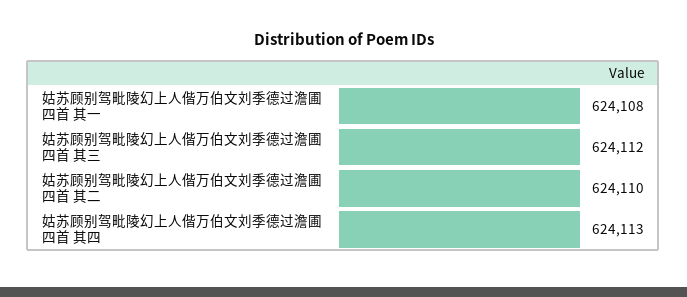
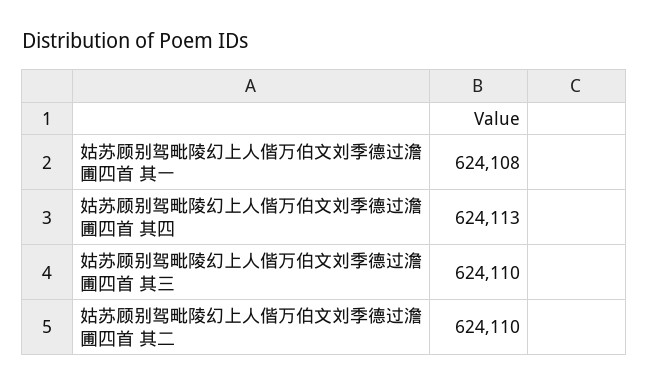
  {
    "姑苏顾别驾毗陵幻上人偕万伯文刘季德过澹圃四首 其一": 624108,
-   "姑苏顾别驾毗陵幻上人偕万伯文刘季德过澹圃四首 其三": 624112,
+   "姑苏顾别驾毗陵幻上人偕万伯文刘季德过澹圃四首 其三": 624110,
    "姑苏顾别驾毗陵幻上人偕万伯文刘季德过澹圃四首 其二": 624110,
    "姑苏顾别驾毗陵幻上人偕万伯文刘季德过澹圃四首 其四": 624113
  }

